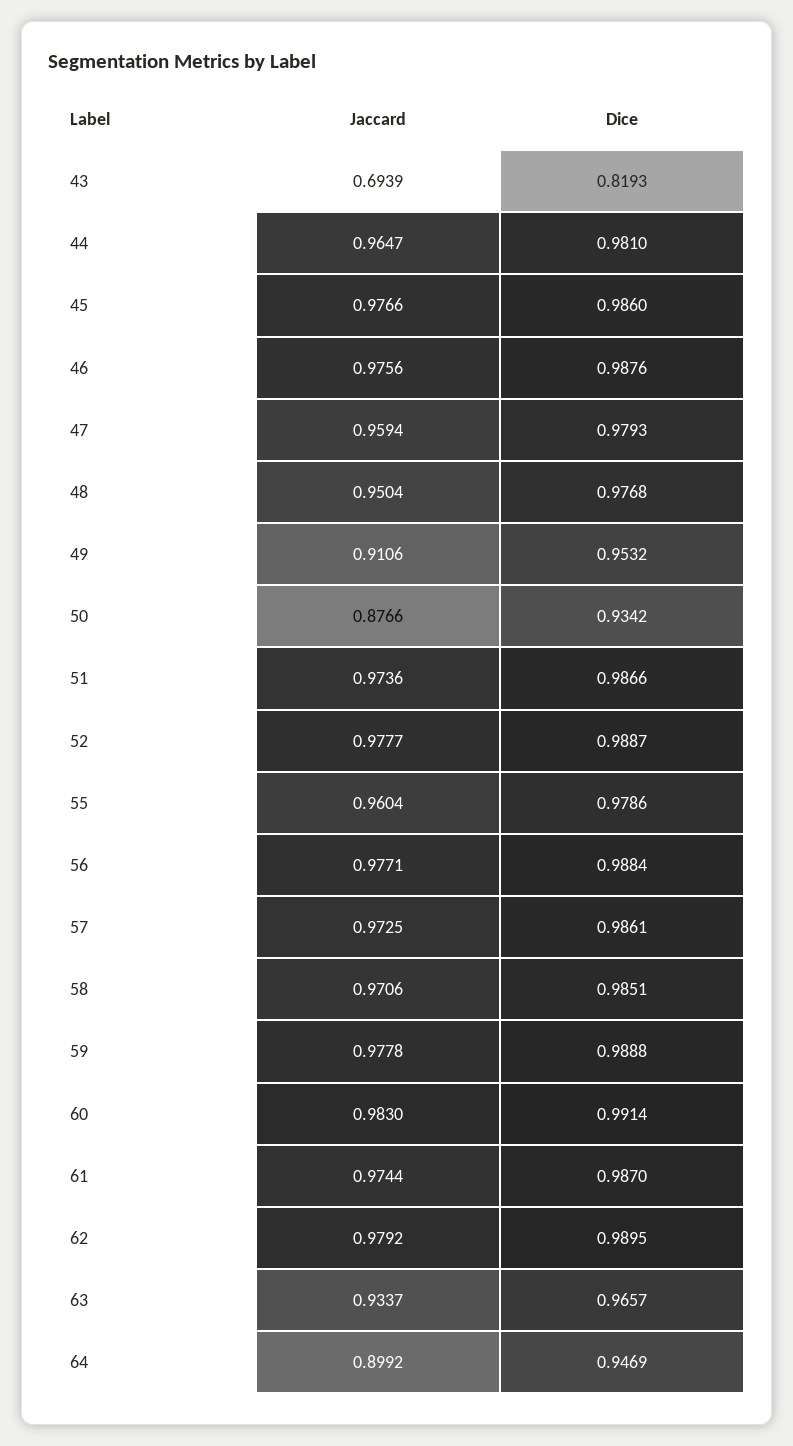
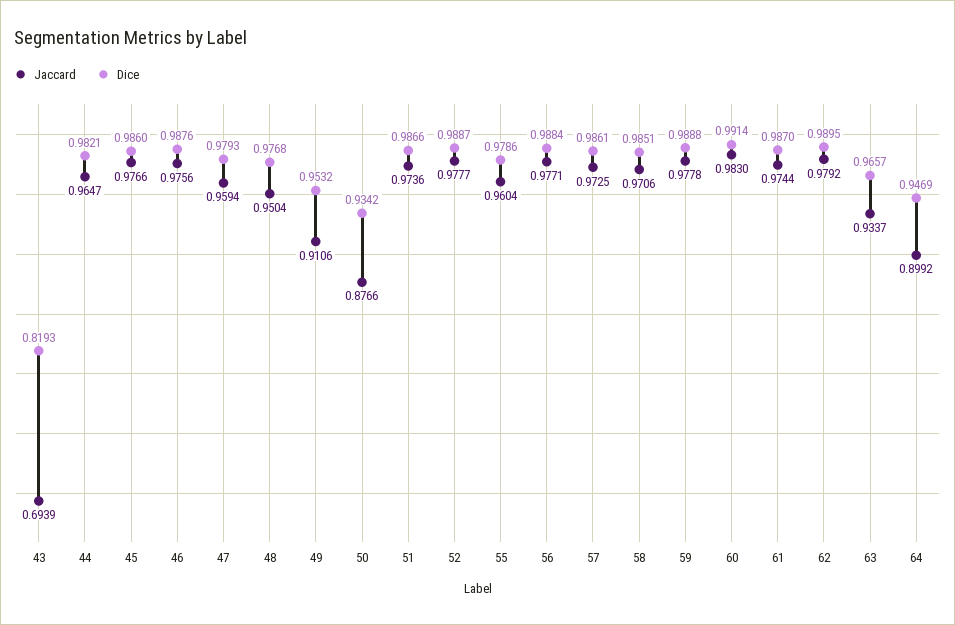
  {
    "Jaccard": {
      "43": 0.6939,
      "44": 0.9647,
      "45": 0.9766,
      "46": 0.9756,
      "47": 0.9594,
      "48": 0.9504,
      "49": 0.9106,
      "50": 0.8766,
      "51": 0.9736,
      "52": 0.9777,
      "55": 0.9604,
      "56": 0.9771,
      "57": 0.9725,
      "58": 0.9706,
      "59": 0.9778,
      "60": 0.983,
      "61": 0.9744,
      "62": 0.9792,
      "63": 0.9337,
      "64": 0.8992
    },
    "Dice": {
      "43": 0.8193,
-     "44": 0.981,
+     "44": 0.9821,
      "45": 0.986,
      "46": 0.9876,
      "47": 0.9793,
      "48": 0.9768,
      "49": 0.9532,
      "50": 0.9342,
      "51": 0.9866,
      "52": 0.9887,
      "55": 0.9786,
      "56": 0.9884,
      "57": 0.9861,
      "58": 0.9851,
      "59": 0.9888,
      "60": 0.9914,
      "61": 0.987,
      "62": 0.9895,
      "63": 0.9657,
      "64": 0.9469
    }
  }

